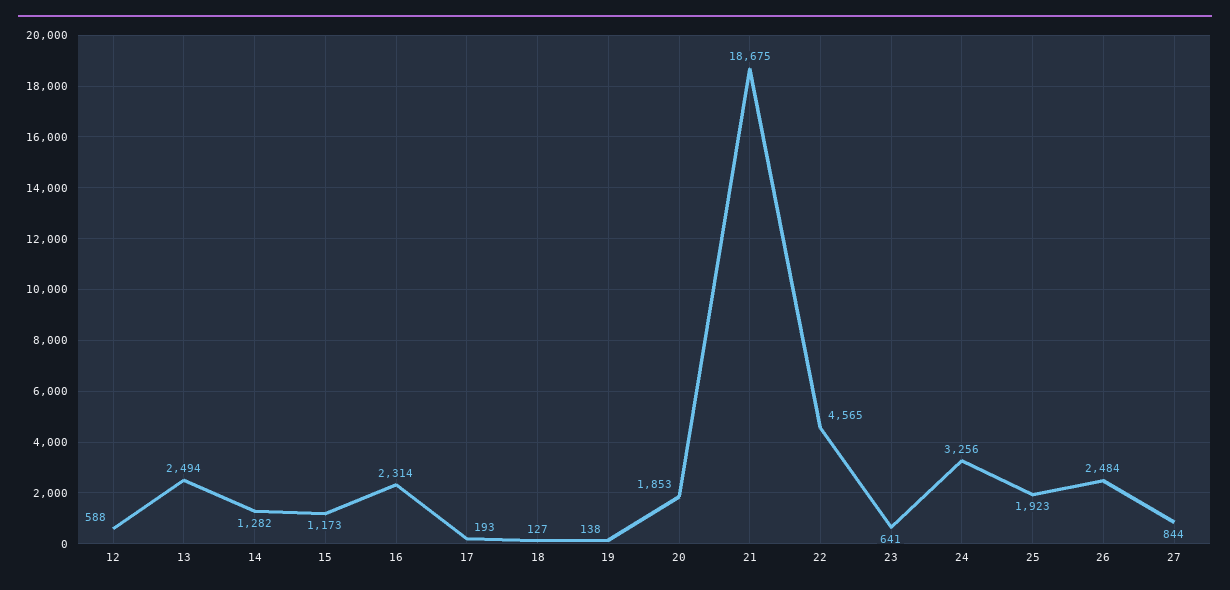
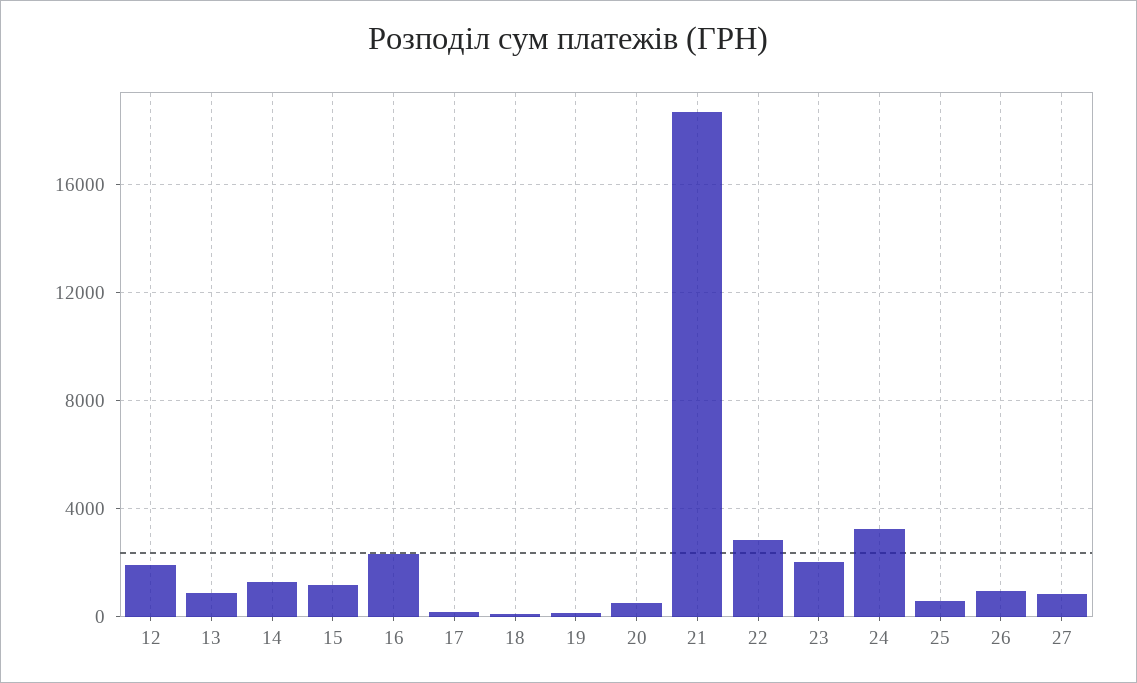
  {
-   "12": 588,
+   "12": 2000,
-   "13": 2494,
+   "13": 1000,
    "14": 1282,
    "15": 1173,
    "16": 2314,
    "17": 193,
    "18": 127,
    "19": 138,
-   "20": 1853,
+   "20": 500,
    "21": 18675,
-   "22": 4565,
+   "22": 3000,
-   "23": 641,
+   "23": 2000,
    "24": 3256,
-   "25": 1923,
+   "25": 500,
-   "26": 2484,
+   "26": 1000,
    "27": 844
  }

